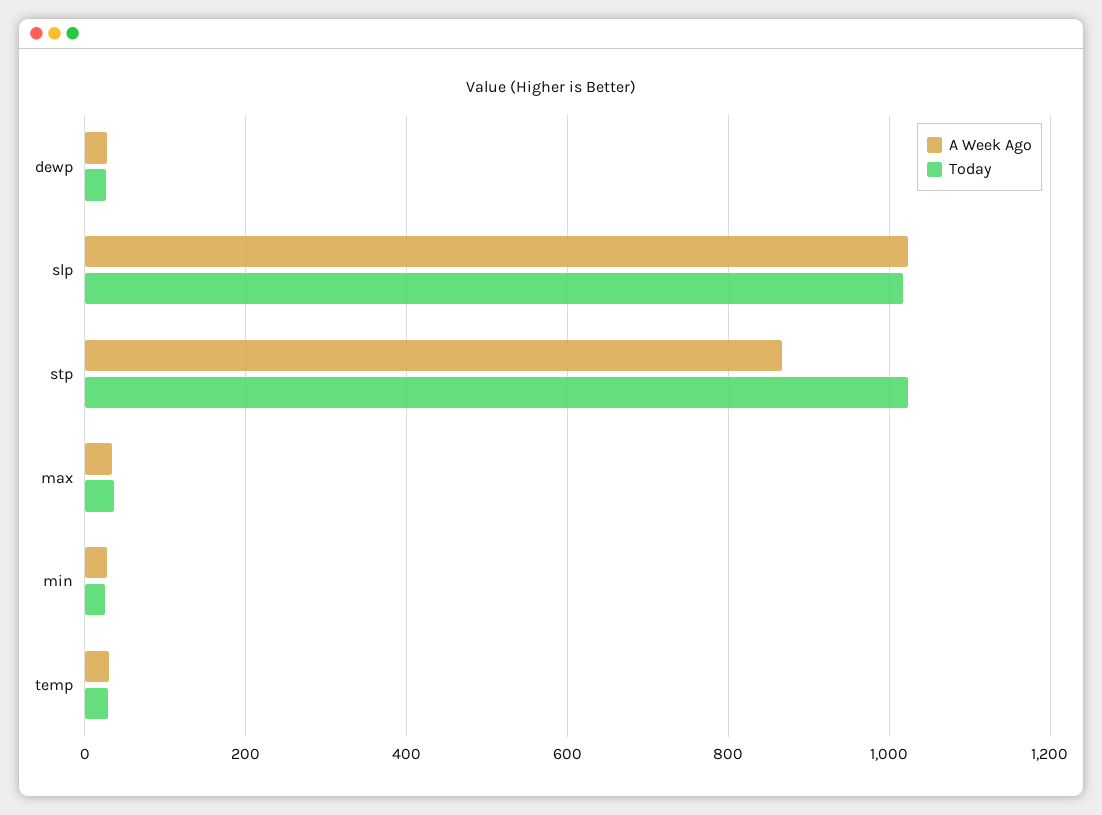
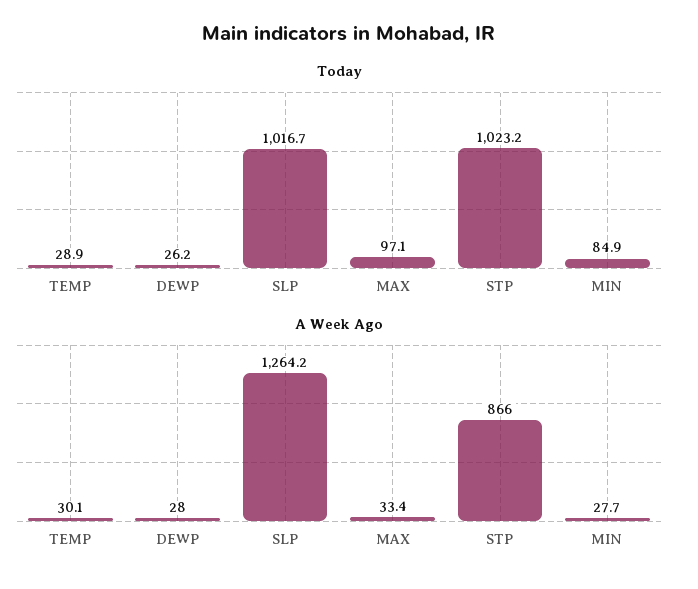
  {
    "A Week Ago": {
      "dewp": 28,
-     "slp": 1020,
+     "slp": 1264.2,
      "stp": 866,
      "max": 33.4,
      "min": 27.7,
      "temp": 30.1
    },
    "Today": {
      "dewp": 26.2,
      "slp": 1016.7,
      "stp": 1023.2,
-     "max": 40,
+     "max": 97.1,
-     "min": 20,
+     "min": 84.9,
      "temp": 28.9
    }
  }

